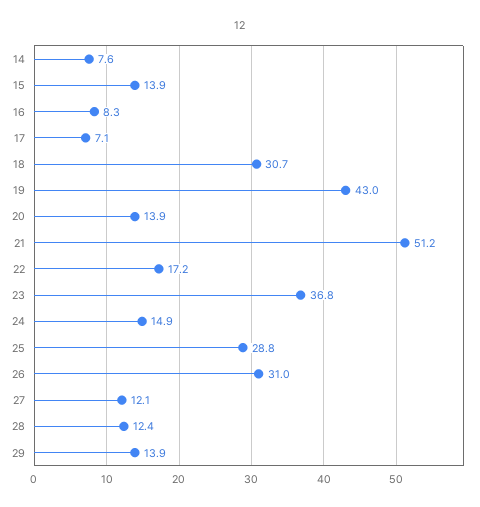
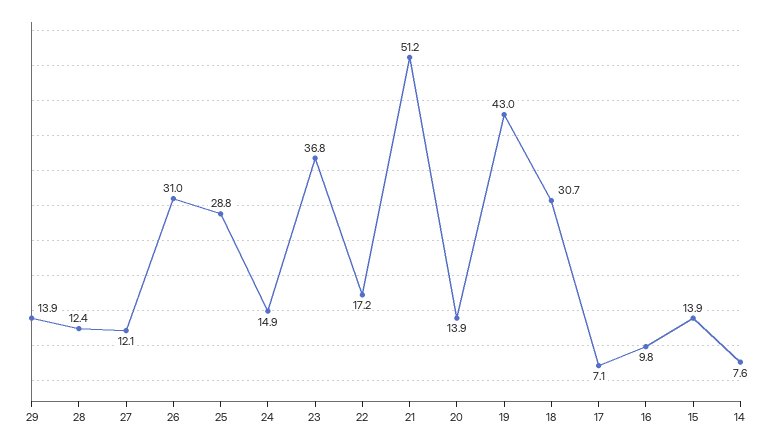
  {
    "14": 7.6,
    "15": 13.9,
-   "16": 8.3,
+   "16": 9.8,
    "17": 7.1,
    "18": 30.7,
    "19": 43,
    "20": 13.9,
    "21": 51.2,
    "22": 17.2,
    "23": 36.8,
    "24": 14.9,
    "25": 28.8,
    "26": 31,
    "27": 12.1,
    "28": 12.4,
    "29": 13.9
  }

